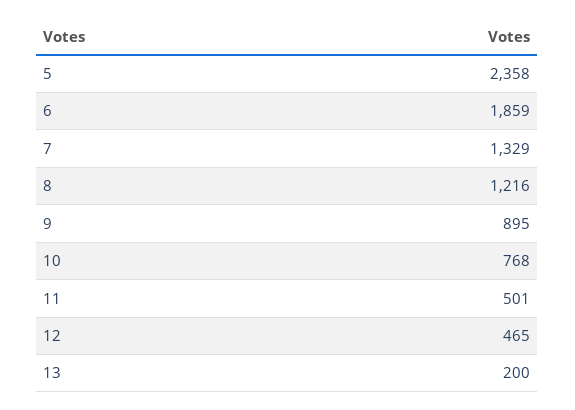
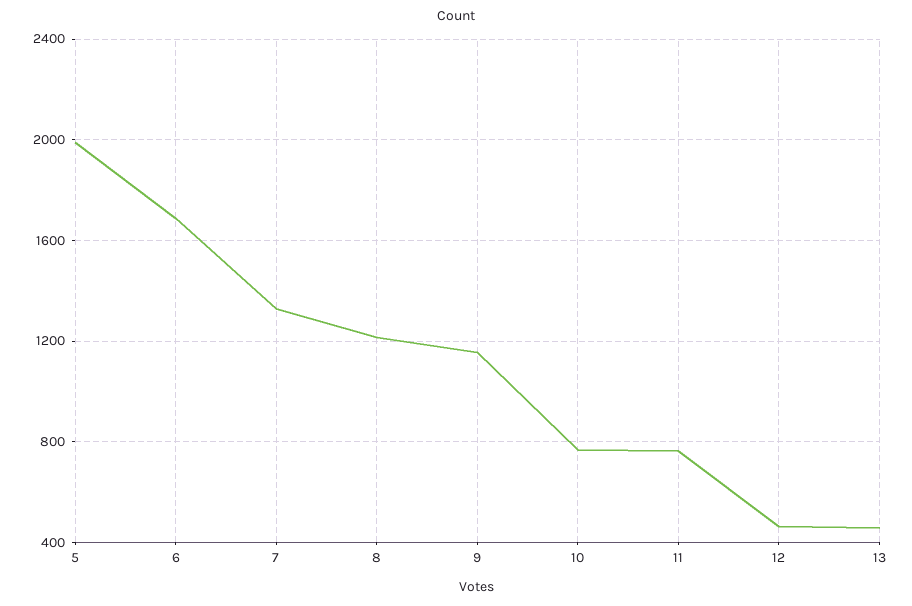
  {
-   "5": 2358,
+   "5": 2000,
-   "6": 1859,
+   "6": 1700,
    "7": 1329,
    "8": 1216,
-   "9": 895,
+   "9": 1150,
    "10": 768,
-   "11": 501,
+   "11": 750,
    "12": 465,
-   "13": 200
+   "13": 450
  }

